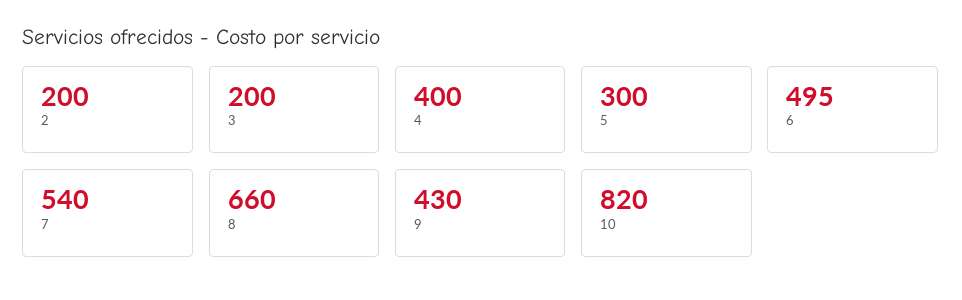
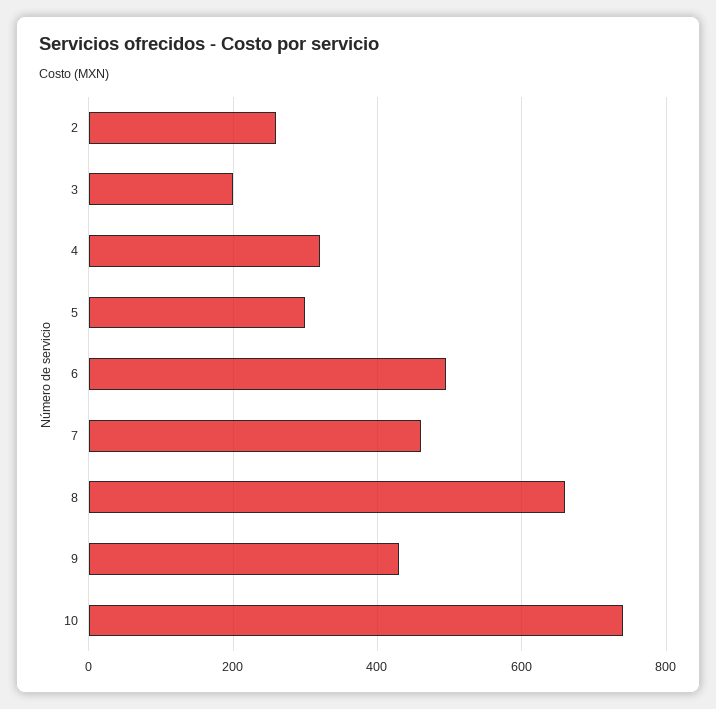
  {
-   "2": 200,
+   "2": 260,
    "3": 200,
-   "4": 400,
+   "4": 320,
    "5": 300,
    "6": 495,
-   "7": 540,
+   "7": 460,
    "8": 660,
    "9": 430,
-   "10": 820
+   "10": 740
  }

